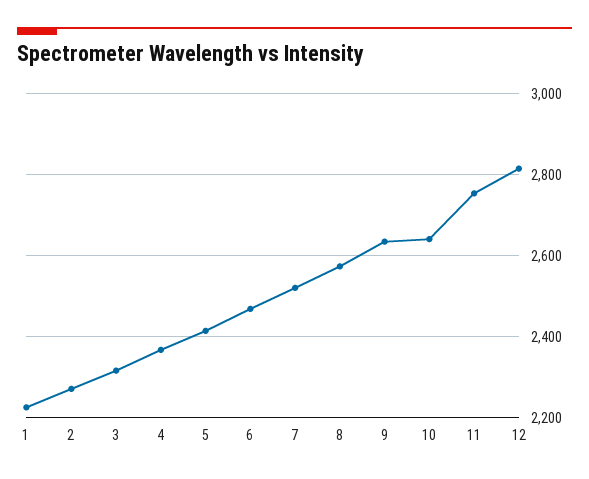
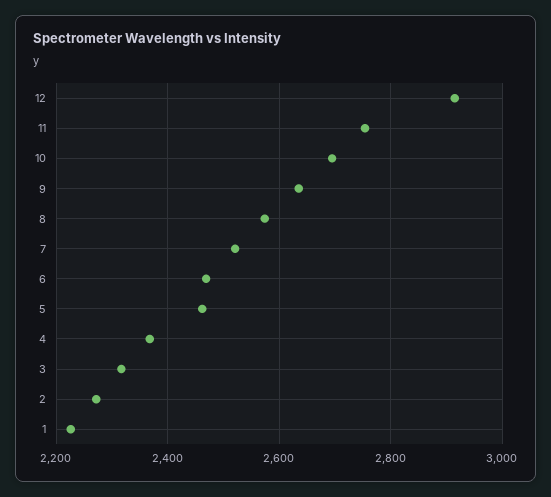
  {
    "1": 2220,
    "2": 2280,
    "3": 2320,
    "4": 2360,
-   "5": 2420,
+   "5": 2460,
    "6": 2460,
    "7": 2520,
    "8": 2580,
    "9": 2640,
-   "10": 2640,
+   "10": 2700,
    "11": 2760,
-   "12": 2820
+   "12": 2920
  }

